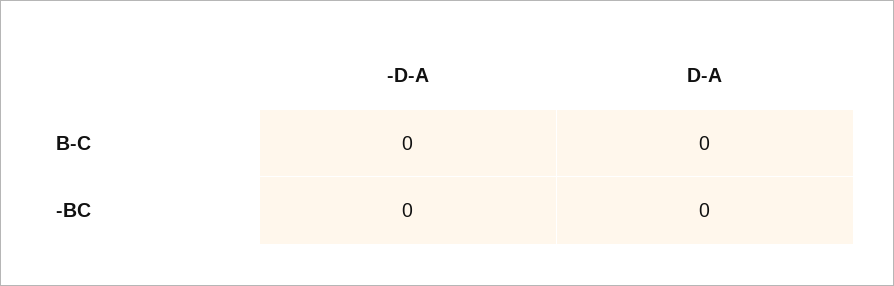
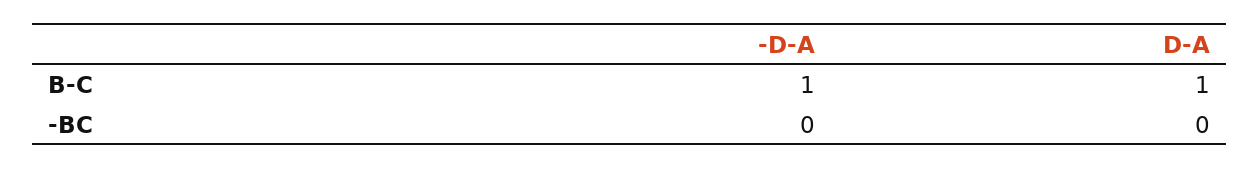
  {
    "-D-A": {
-     "B-C": 0,
+     "B-C": 1,
      "-BC": 0
    },
    "D-A": {
-     "B-C": 0,
+     "B-C": 1,
      "-BC": 0
    }
  }

